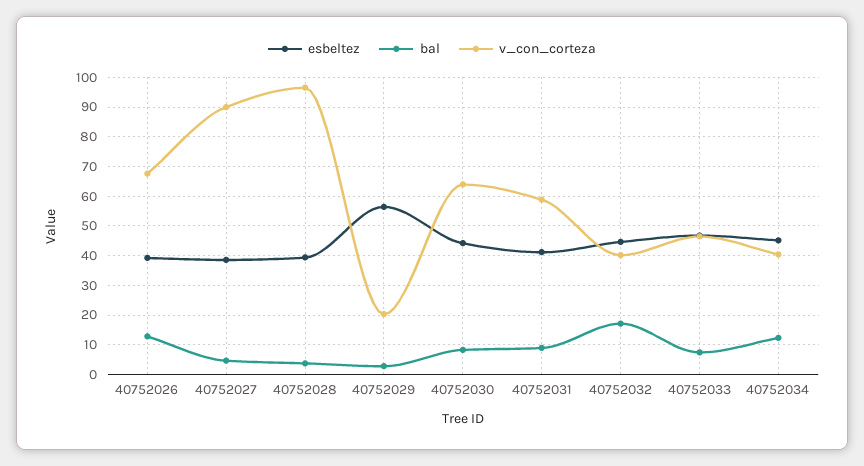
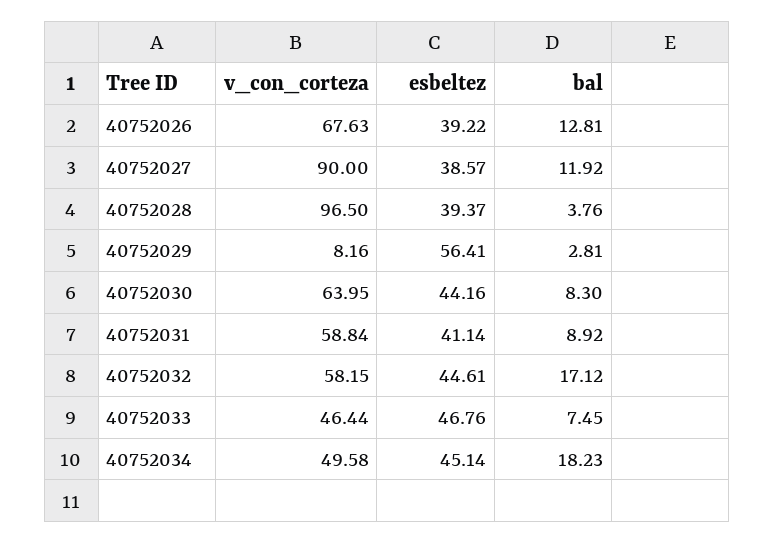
  {
    "esbeltez": {
      "40752026": 39.22,
      "40752027": 38.57,
      "40752028": 39.37,
      "40752029": 56.41,
      "40752030": 44.16,
      "40752031": 41.14,
      "40752032": 44.61,
      "40752033": 46.76,
      "40752034": 45.14
    },
    "bal": {
      "40752026": 12.81,
-     "40752027": 5,
+     "40752027": 11.92,
      "40752028": 3.76,
      "40752029": 2.81,
      "40752030": 8.3,
      "40752031": 8.92,
      "40752032": 17.12,
      "40752033": 7.45,
-     "40752034": 12.5
+     "40752034": 18.23
    },
    "v_con_corteza": {
      "40752026": 67.63,
      "40752027": 90,
      "40752028": 96.5,
-     "40752029": 20,
+     "40752029": 8.16,
      "40752030": 63.95,
      "40752031": 58.84,
-     "40752032": 40,
+     "40752032": 58.15,
      "40752033": 46.44,
-     "40752034": 40
+     "40752034": 49.58
    }
  }

